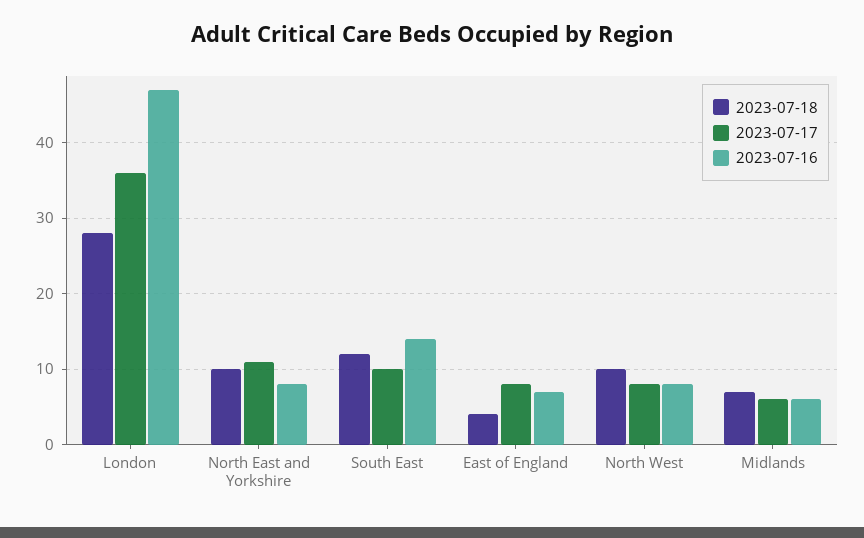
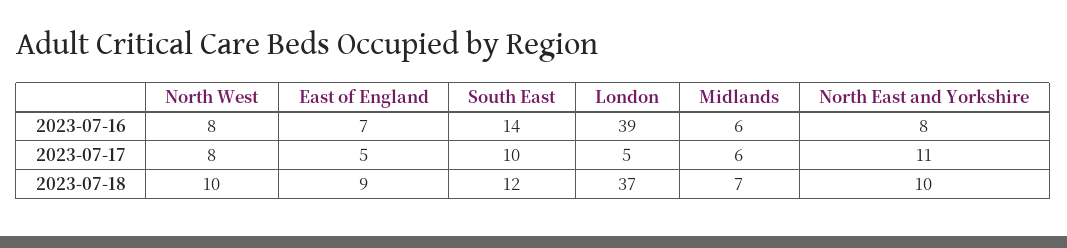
  {
    "2023-07-18": {
-     "London": 28,
+     "London": 37,
      "North East and Yorkshire": 10,
      "South East": 12,
-     "East of England": 4,
+     "East of England": 9,
      "North West": 10,
      "Midlands": 7
    },
    "2023-07-17": {
-     "London": 36,
+     "London": 5,
      "North East and Yorkshire": 11,
      "South East": 10,
-     "East of England": 8,
+     "East of England": 5,
      "North West": 8,
      "Midlands": 6
    },
    "2023-07-16": {
-     "London": 47,
+     "London": 39,
      "North East and Yorkshire": 8,
      "South East": 14,
      "East of England": 7,
      "North West": 8,
      "Midlands": 6
    }
  }

